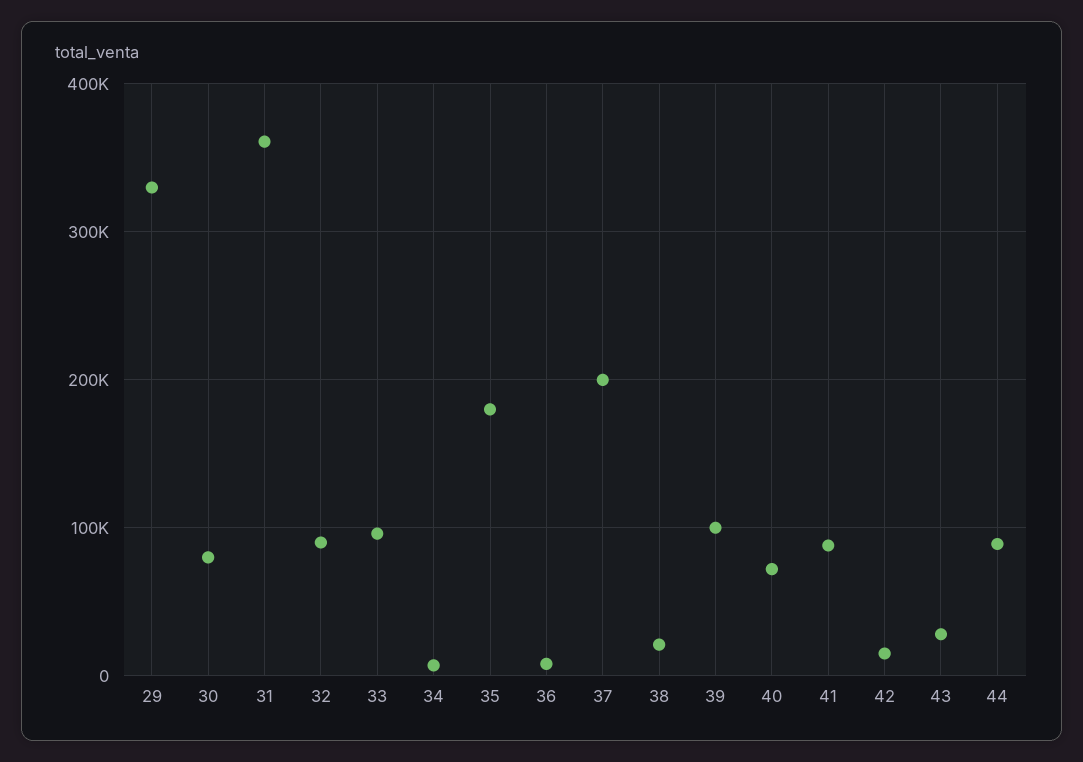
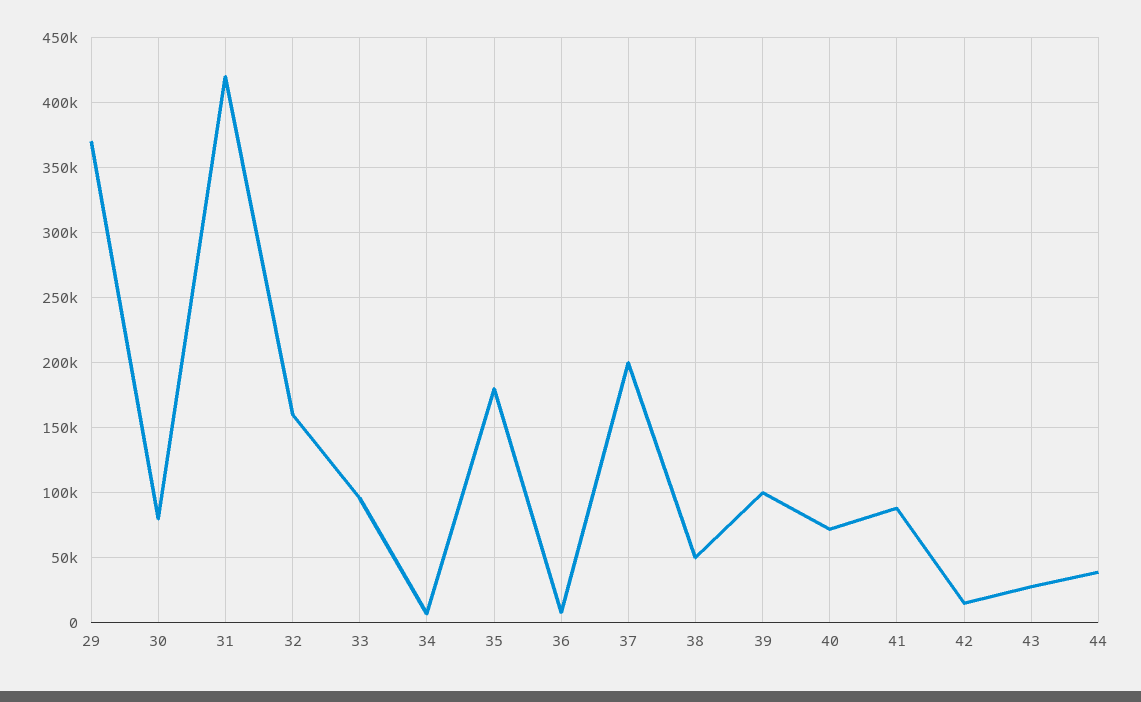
  {
-   "29": 330000,
+   "29": 370000,
    "30": 80000,
-   "31": 360000,
+   "31": 420000,
-   "32": 90000,
+   "32": 160000,
    "33": 95000,
    "34": 5000,
    "35": 180000,
    "36": 10000,
    "37": 200000,
-   "38": 20000,
+   "38": 50000,
    "39": 100000,
    "40": 70000,
    "41": 90000,
    "42": 15000,
    "43": 30000,
-   "44": 90000
+   "44": 40000
  }

